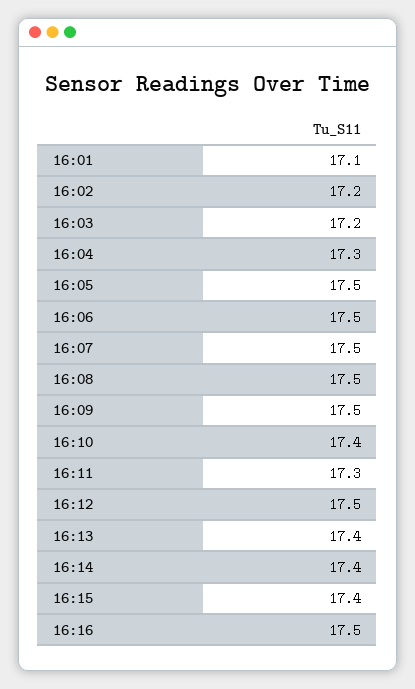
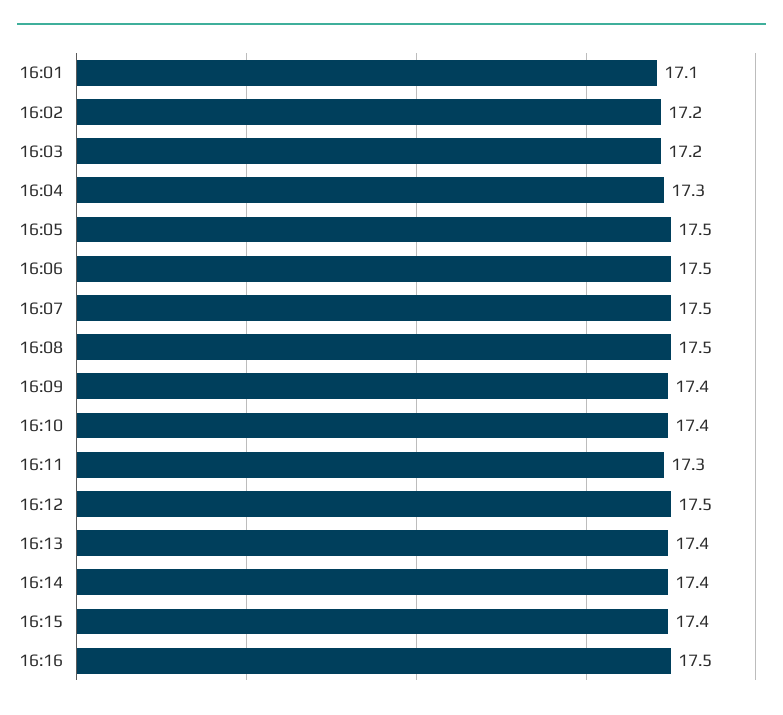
  {
    "16:01": 17.1,
    "16:02": 17.2,
    "16:03": 17.2,
    "16:04": 17.3,
    "16:05": 17.5,
    "16:06": 17.5,
    "16:07": 17.5,
    "16:08": 17.5,
-   "16:09": 17.5,
+   "16:09": 17.4,
    "16:10": 17.4,
    "16:11": 17.3,
    "16:12": 17.5,
    "16:13": 17.4,
    "16:14": 17.4,
    "16:15": 17.4,
    "16:16": 17.5
  }

